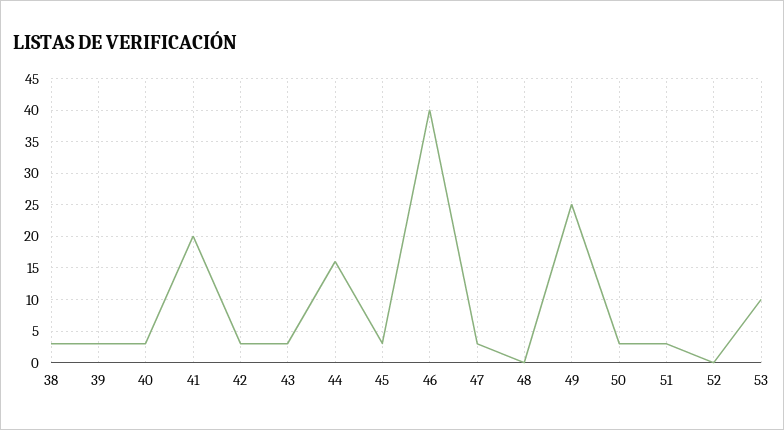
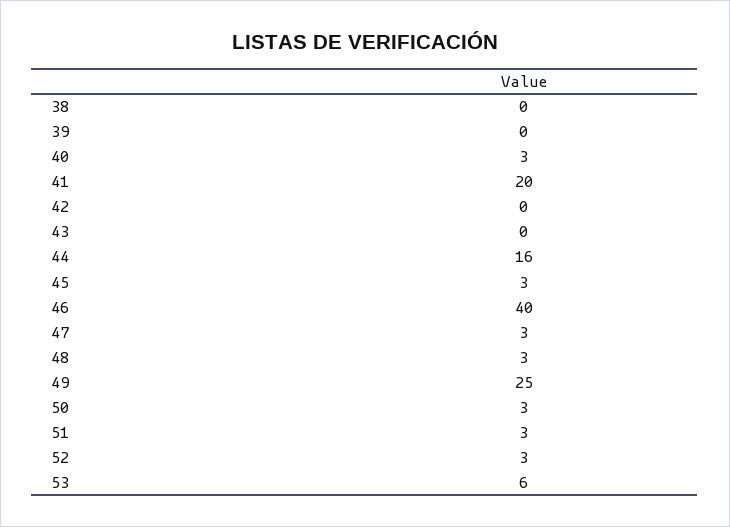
  {
-   "38": 3,
+   "38": 0,
-   "39": 3,
+   "39": 0,
    "40": 3,
    "41": 20,
-   "42": 3,
+   "42": 0,
-   "43": 3,
+   "43": 0,
    "44": 16,
    "45": 3,
    "46": 40,
    "47": 3,
-   "48": 0,
+   "48": 3,
    "49": 25,
    "50": 3,
    "51": 3,
-   "52": 0,
+   "52": 3,
-   "53": 10
+   "53": 6
  }

